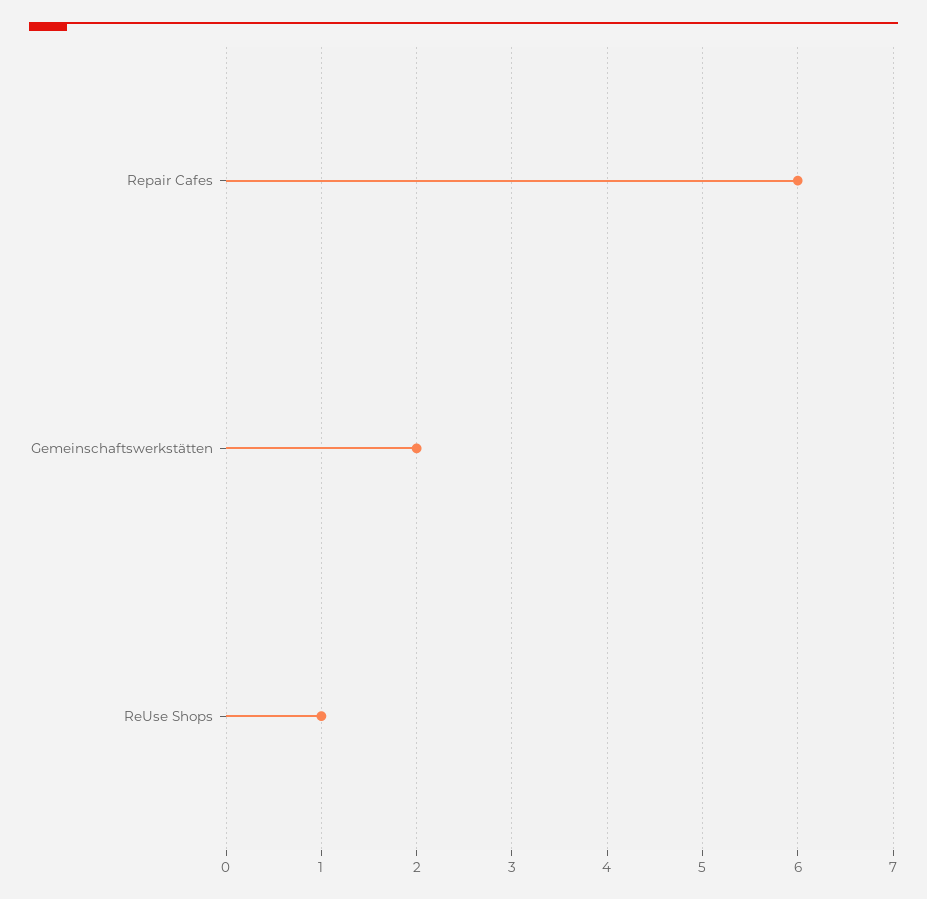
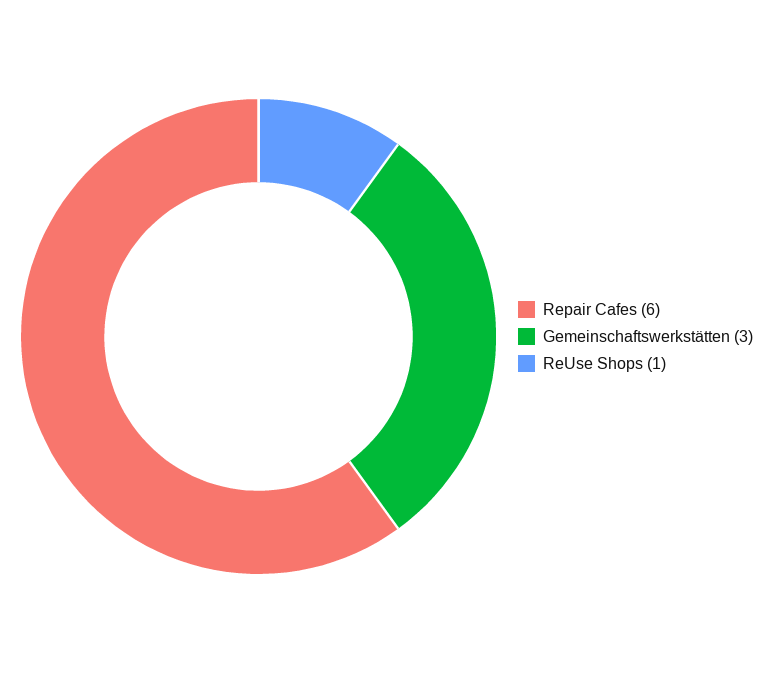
  {
    "Repair Cafes": 6,
-   "Gemeinschaftswerkstätten": 2,
+   "Gemeinschaftswerkstätten": 3,
    "ReUse Shops": 1
  }

